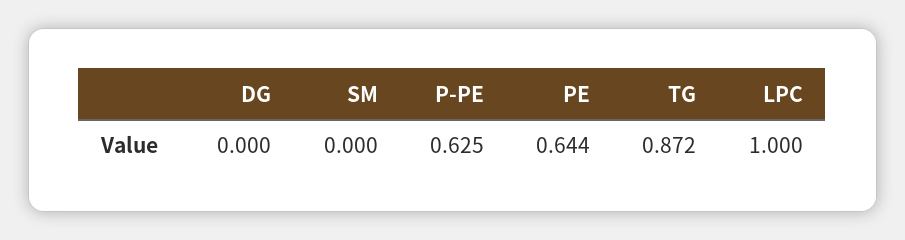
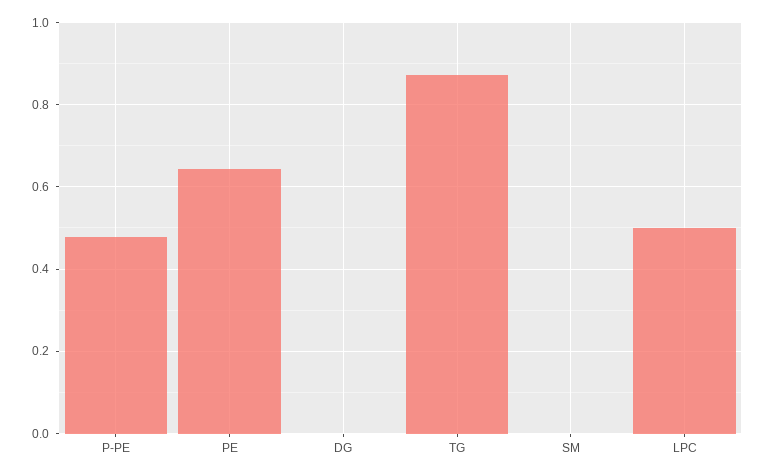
  {
    "DG": 0,
    "SM": 0,
-   "P-PE": 0.625,
+   "P-PE": 0.48,
    "PE": 0.644,
    "TG": 0.872,
-   "LPC": 1
+   "LPC": 0.5
  }

